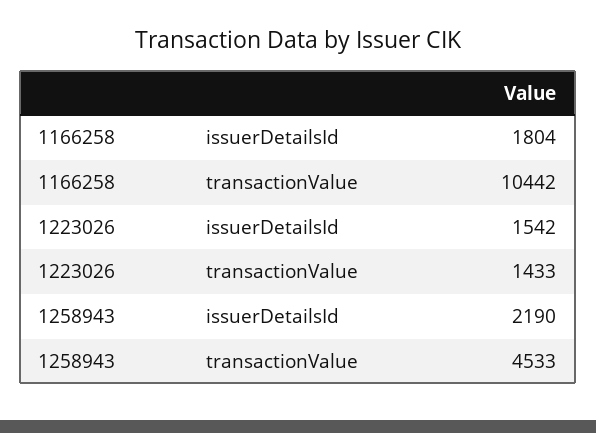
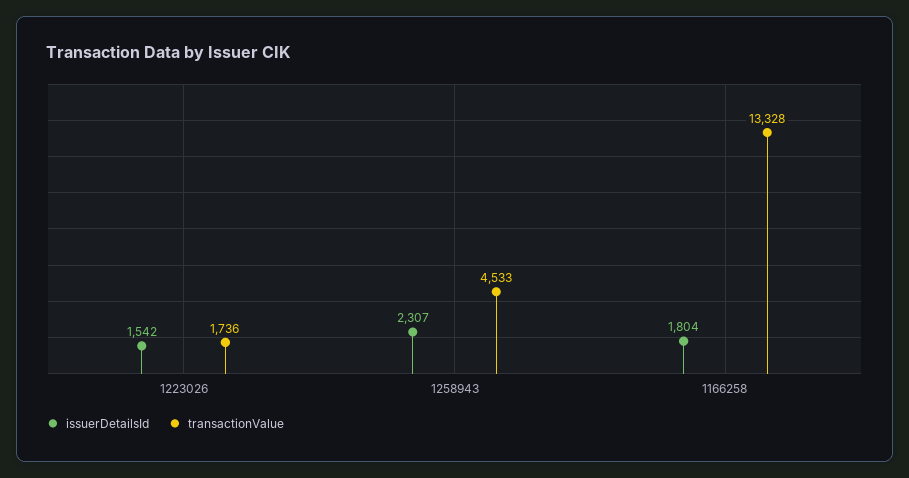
  {
    "issuerDetailsId": {
      "1166258": 1804,
      "1223026": 1542,
-     "1258943": 2190
+     "1258943": 2307
    },
    "transactionValue": {
-     "1166258": 10442,
+     "1166258": 13328,
-     "1223026": 1433,
+     "1223026": 1736,
      "1258943": 4533
    }
  }

